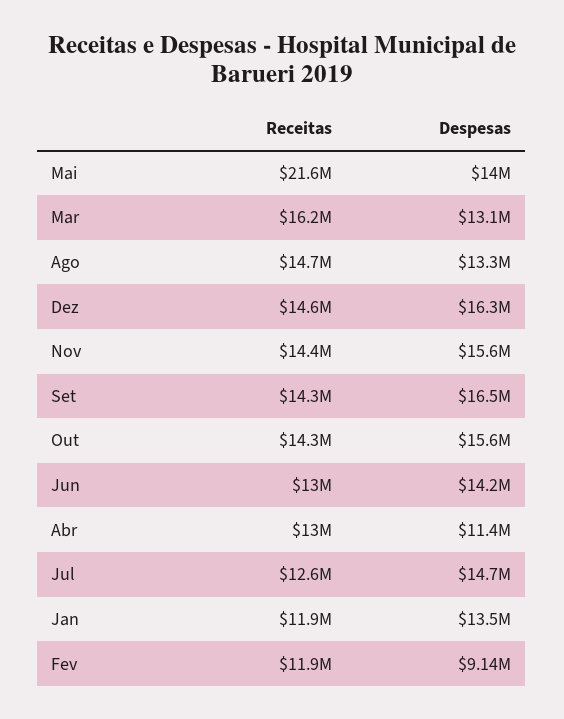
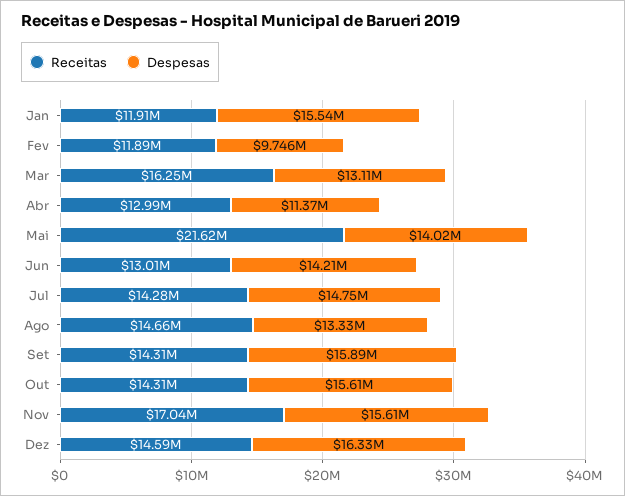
  {
    "Receitas": {
      "Mai": 21620000,
      "Mar": 16250000,
      "Ago": 14660000,
      "Dez": 14590000,
-     "Nov": 14400000,
+     "Nov": 17040000,
      "Set": 14310000,
      "Out": 14310000,
      "Jun": 13010000,
      "Abr": 12990000,
-     "Jul": 12600000,
+     "Jul": 14280000,
      "Jan": 11910000,
      "Fev": 11890000
    },
    "Despesas": {
      "Mai": 14020000,
      "Mar": 13110000,
      "Ago": 13330000,
      "Dez": 16330000,
      "Nov": 15610000,
-     "Set": 16500000,
+     "Set": 15890000,
      "Out": 15610000,
      "Jun": 14210000,
      "Abr": 11370000,
      "Jul": 14750000,
-     "Jan": 13500000,
+     "Jan": 15540000,
-     "Fev": 9140000
+     "Fev": 9746000
    }
  }

